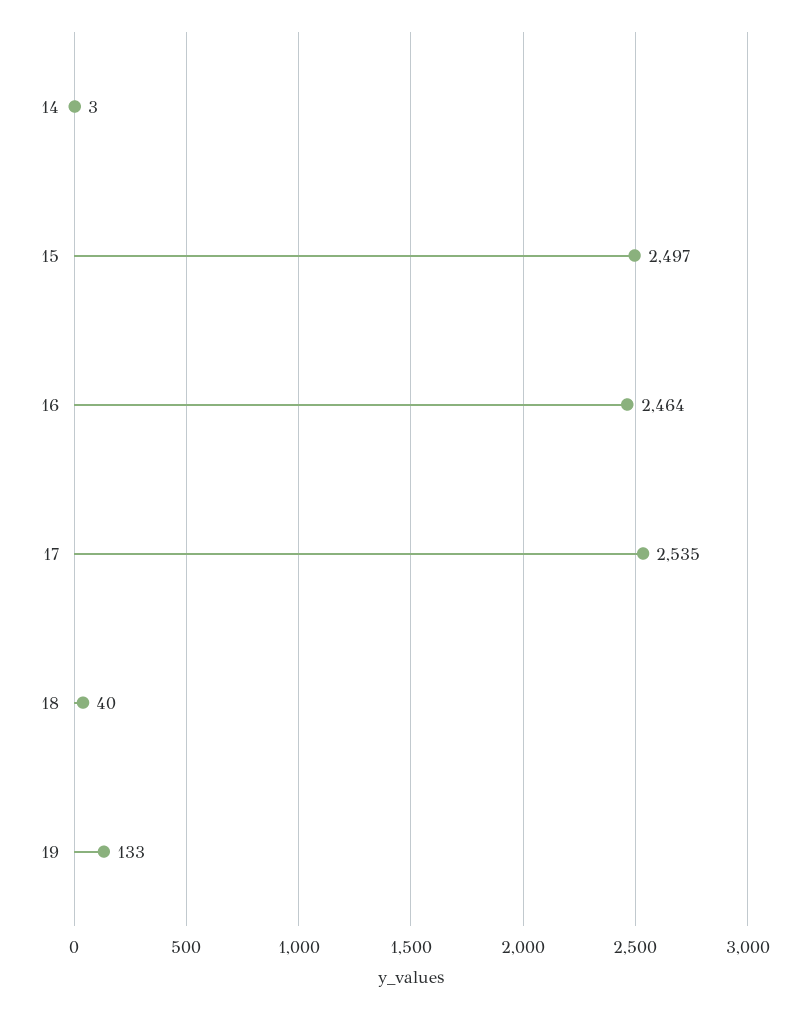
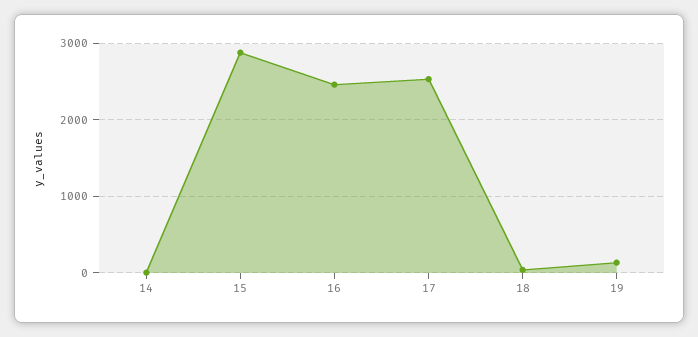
  {
    "14": 3,
-   "15": 2497,
+   "15": 2900,
    "16": 2464,
    "17": 2535,
    "18": 40,
    "19": 133
  }

